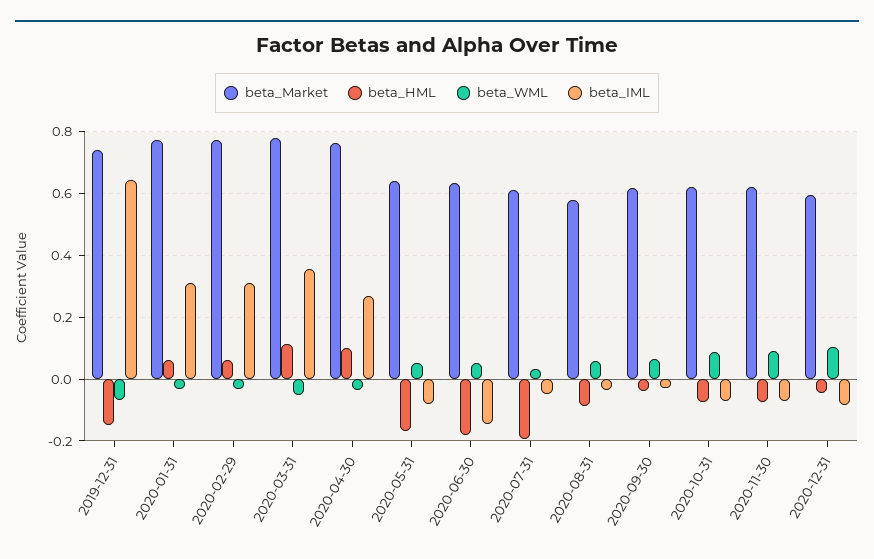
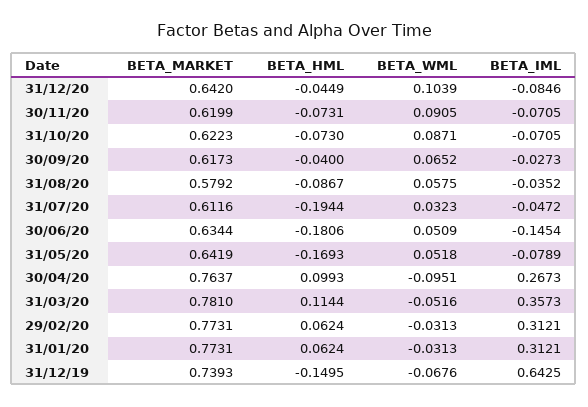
  {
    "beta_Market": {
      "2019-12-31": 0.7393,
      "2020-01-31": 0.7731,
      "2020-02-29": 0.7731,
      "2020-03-31": 0.781,
      "2020-04-30": 0.7637,
      "2020-05-31": 0.6419,
      "2020-06-30": 0.6344,
      "2020-07-31": 0.6116,
      "2020-08-31": 0.5792,
      "2020-09-30": 0.6173,
      "2020-10-31": 0.6223,
      "2020-11-30": 0.6199,
-     "2020-12-31": 0.6
+     "2020-12-31": 0.642
    },
    "beta_HML": {
      "2019-12-31": -0.1495,
      "2020-01-31": 0.0624,
      "2020-02-29": 0.0624,
      "2020-03-31": 0.1144,
      "2020-04-30": 0.0993,
      "2020-05-31": -0.1693,
      "2020-06-30": -0.1806,
      "2020-07-31": -0.1944,
      "2020-08-31": -0.0867,
      "2020-09-30": -0.04,
      "2020-10-31": -0.073,
      "2020-11-30": -0.0731,
      "2020-12-31": -0.0449
    },
    "beta_WML": {
      "2019-12-31": -0.0676,
      "2020-01-31": -0.0313,
      "2020-02-29": -0.0313,
      "2020-03-31": -0.0516,
-     "2020-04-30": -0.04,
+     "2020-04-30": -0.0951,
      "2020-05-31": 0.0518,
      "2020-06-30": 0.0509,
      "2020-07-31": 0.0323,
      "2020-08-31": 0.0575,
      "2020-09-30": 0.0652,
      "2020-10-31": 0.0871,
      "2020-11-30": 0.0905,
      "2020-12-31": 0.1039
    },
    "beta_IML": {
      "2019-12-31": 0.6425,
      "2020-01-31": 0.3121,
      "2020-02-29": 0.3121,
      "2020-03-31": 0.3573,
      "2020-04-30": 0.2673,
      "2020-05-31": -0.0789,
      "2020-06-30": -0.1454,
      "2020-07-31": -0.0472,
      "2020-08-31": -0.0352,
      "2020-09-30": -0.0273,
      "2020-10-31": -0.0705,
      "2020-11-30": -0.0705,
      "2020-12-31": -0.0846
    }
  }

